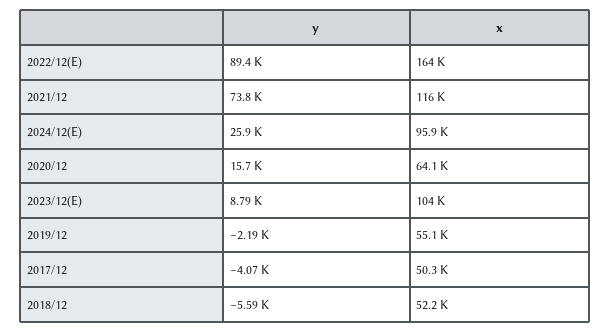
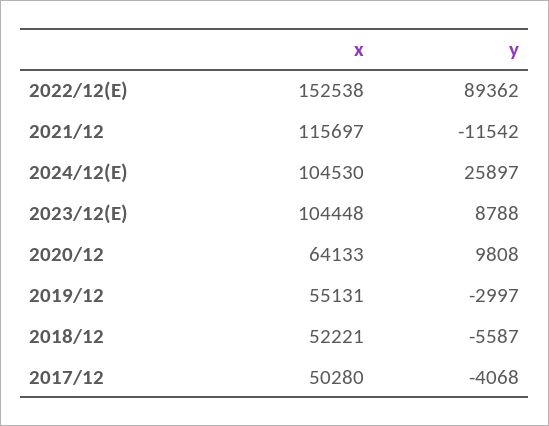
  {
    "y": {
      "2022/12(E)": 89362,
-     "2021/12": 73800,
+     "2021/12": -11542,
      "2024/12(E)": 25897,
-     "2020/12": 15700,
+     "2020/12": 9808,
      "2023/12(E)": 8788,
-     "2019/12": -2190,
+     "2019/12": -2997,
      "2017/12": -4068,
      "2018/12": -5587
    },
    "x": {
-     "2022/12(E)": 164000,
+     "2022/12(E)": 152538,
      "2021/12": 115697,
-     "2024/12(E)": 95900,
+     "2024/12(E)": 104530,
      "2020/12": 64133,
      "2023/12(E)": 104448,
      "2019/12": 55131,
      "2017/12": 50280,
      "2018/12": 52221
    }
  }

